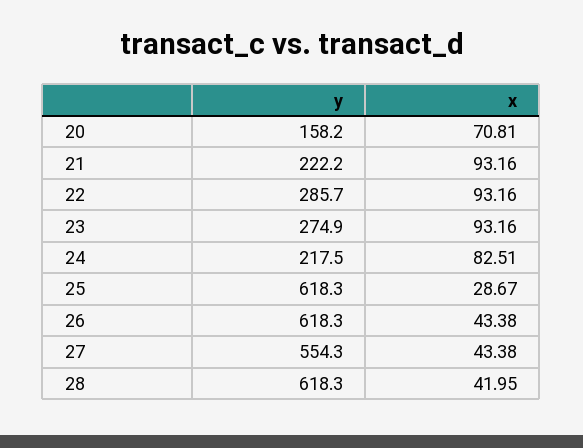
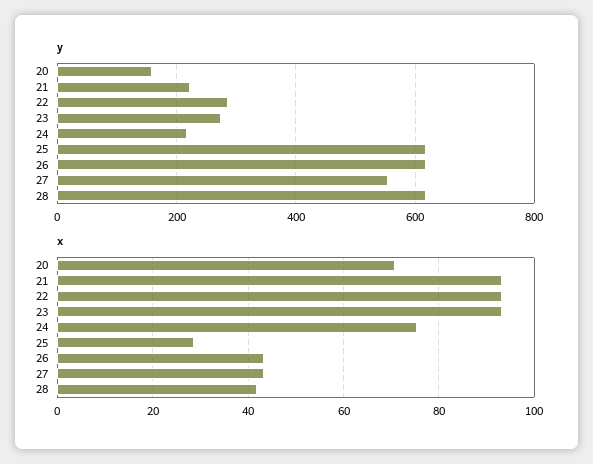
  {
    "y": {
      "20": 158.2,
      "21": 222.2,
      "22": 285.7,
      "23": 274.9,
      "24": 217.5,
      "25": 618.3,
      "26": 618.3,
      "27": 554.3,
      "28": 618.3
    },
    "x": {
      "20": 70.81,
      "21": 93.16,
      "22": 93.16,
      "23": 93.16,
-     "24": 82.51,
+     "24": 76,
      "25": 28.67,
      "26": 43.38,
      "27": 43.38,
      "28": 41.95
    }
  }

